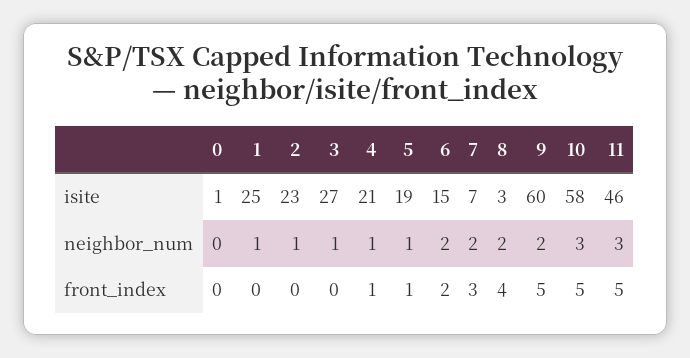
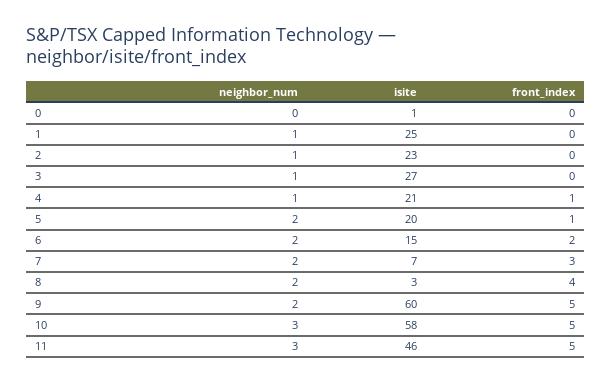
  {
    "0": {
      "isite": 1,
      "neighbor_num": 0,
      "front_index": 0
    },
    "1": {
      "isite": 25,
      "neighbor_num": 1,
      "front_index": 0
    },
    "2": {
      "isite": 23,
      "neighbor_num": 1,
      "front_index": 0
    },
    "3": {
      "isite": 27,
      "neighbor_num": 1,
      "front_index": 0
    },
    "4": {
      "isite": 21,
      "neighbor_num": 1,
      "front_index": 1
    },
    "5": {
-     "isite": 19,
+     "isite": 20,
-     "neighbor_num": 1,
+     "neighbor_num": 2,
      "front_index": 1
    },
    "6": {
      "isite": 15,
      "neighbor_num": 2,
      "front_index": 2
    },
    "7": {
      "isite": 7,
      "neighbor_num": 2,
      "front_index": 3
    },
    "8": {
      "isite": 3,
      "neighbor_num": 2,
      "front_index": 4
    },
    "9": {
      "isite": 60,
      "neighbor_num": 2,
      "front_index": 5
    },
    "10": {
      "isite": 58,
      "neighbor_num": 3,
      "front_index": 5
    },
    "11": {
      "isite": 46,
      "neighbor_num": 3,
      "front_index": 5
    }
  }

